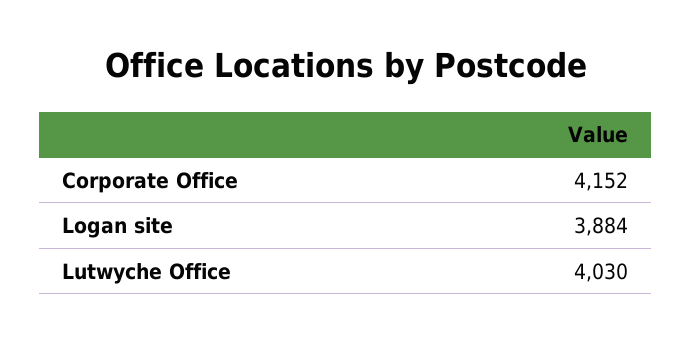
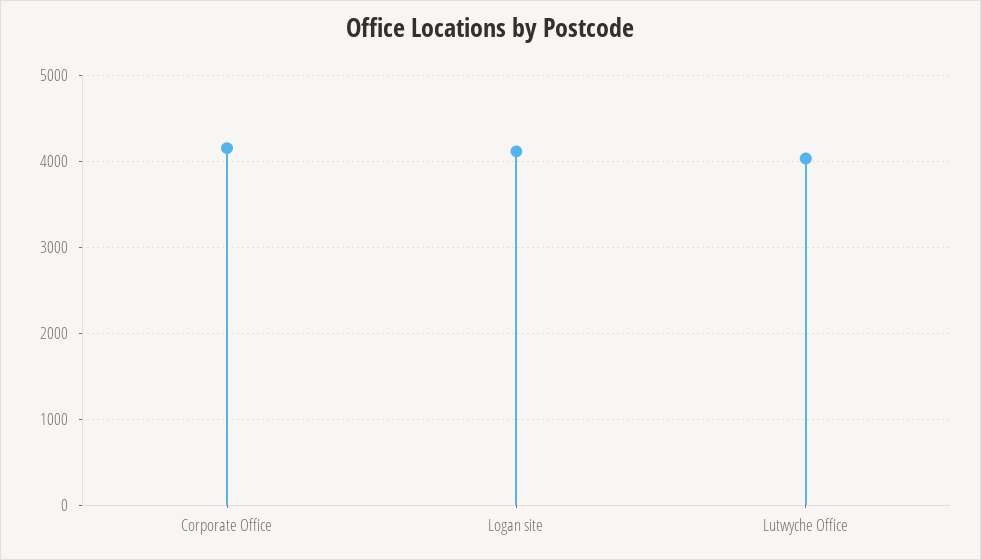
  {
    "Corporate Office": 4152,
-   "Logan site": 3884,
+   "Logan site": 4100,
    "Lutwyche Office": 4030
  }

